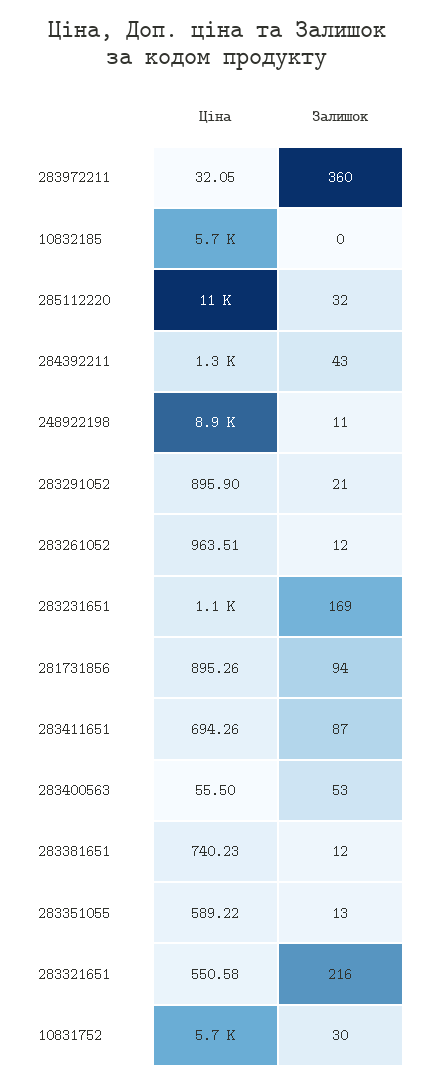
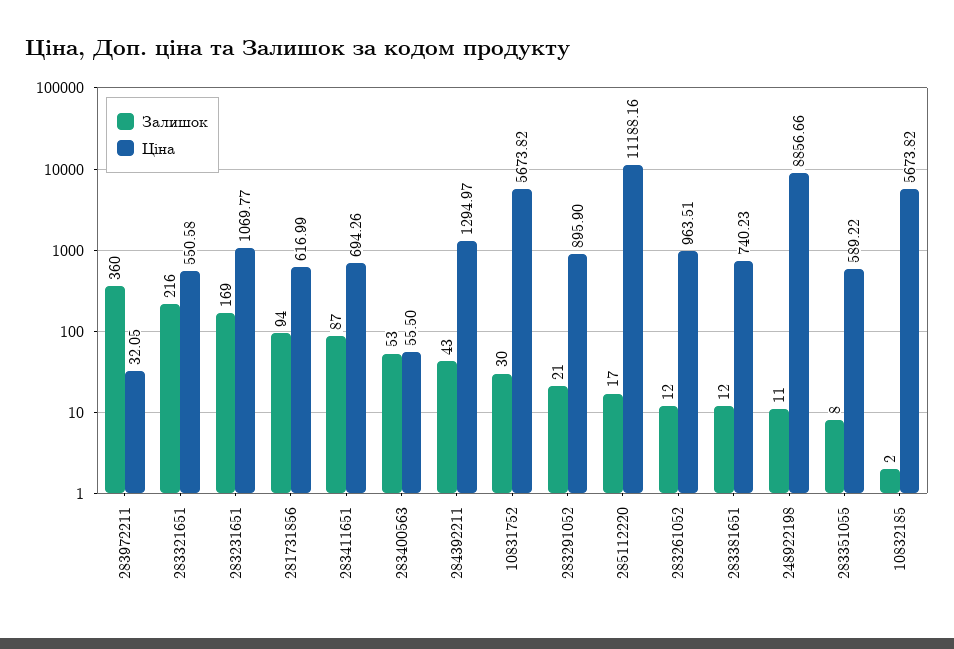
  {
    "Ціна": {
      "283972211": 32.05,
      "10832185": 5673.82,
      "285112220": 11188.16,
      "284392211": 1294.97,
      "248922198": 8856.66,
      "283291052": 895.9,
      "283261052": 963.51,
      "283231651": 1069.77,
-     "281731856": 895.26,
+     "281731856": 616.99,
      "283411651": 694.26,
      "283400563": 55.5,
      "283381651": 740.23,
      "283351055": 589.22,
      "283321651": 550.58,
      "10831752": 5673.82
    },
    "Залишок": {
      "283972211": 360,
-     "10832185": 0,
+     "10832185": 2,
-     "285112220": 32,
+     "285112220": 17,
      "284392211": 43,
      "248922198": 11,
      "283291052": 21,
      "283261052": 12,
      "283231651": 169,
      "281731856": 94,
      "283411651": 87,
      "283400563": 53,
      "283381651": 12,
-     "283351055": 13,
+     "283351055": 8,
      "283321651": 216,
      "10831752": 30
    }
  }

